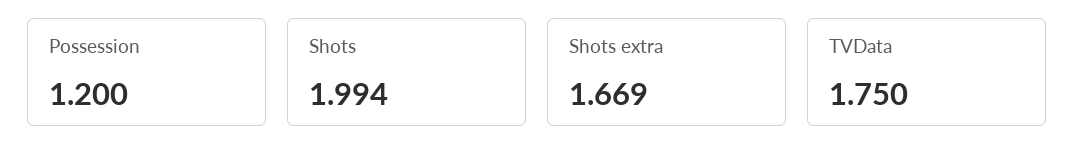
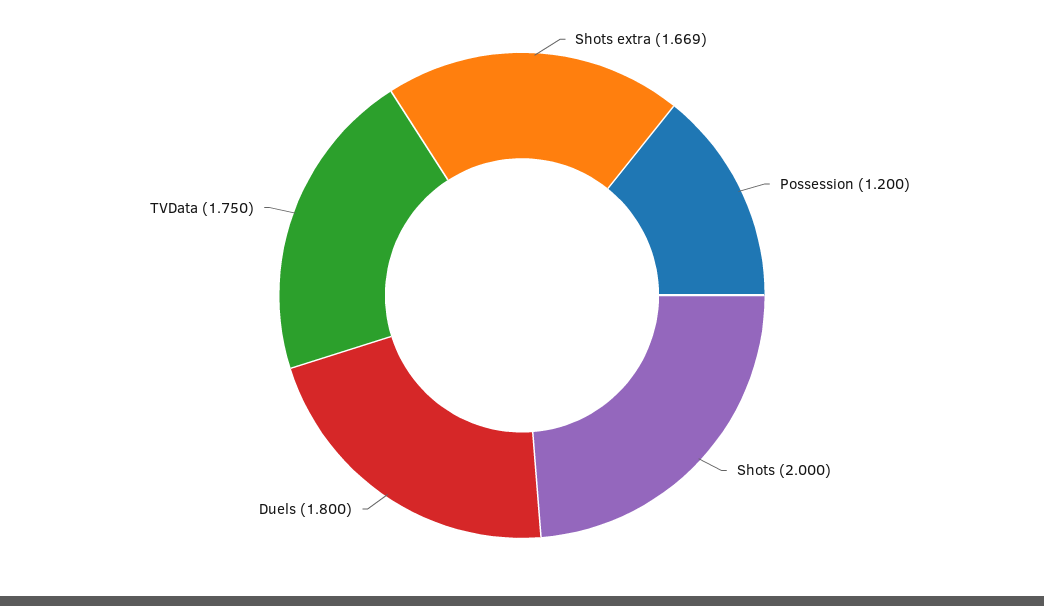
  {
    "Possession": 1.2,
-   "Shots": 1.994,
+   "Shots": 2,
    "Shots extra": 1.669,
-   "TVData": 1.75
+   "TVData": 1.75,
+   "Duels": 1.8
  }

